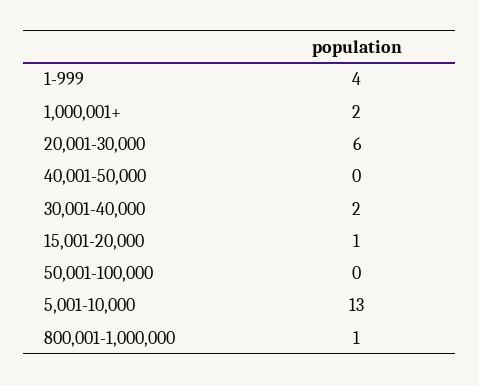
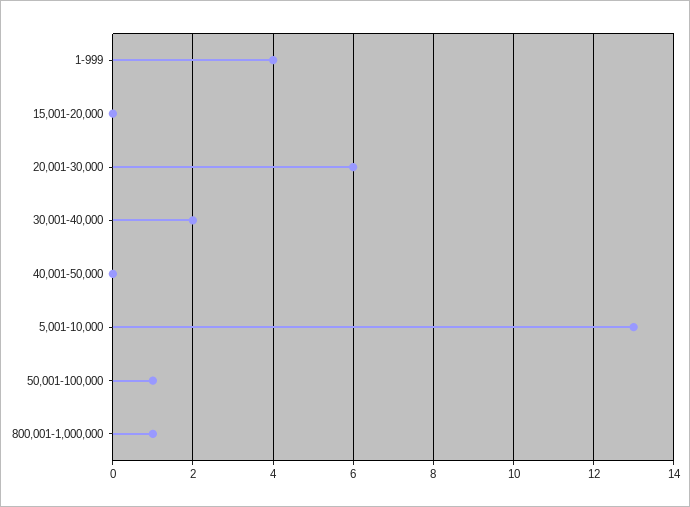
  {
    "1-999": 4,
-   "1,000,001+": 2,
    "20,001-30,000": 6,
    "40,001-50,000": 0,
    "30,001-40,000": 2,
-   "15,001-20,000": 1,
+   "15,001-20,000": 0,
-   "50,001-100,000": 0,
+   "50,001-100,000": 1,
    "5,001-10,000": 13,
    "800,001-1,000,000": 1
  }

